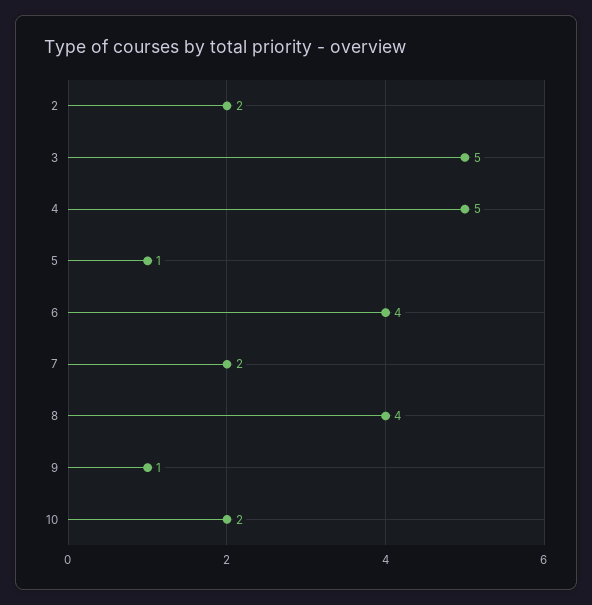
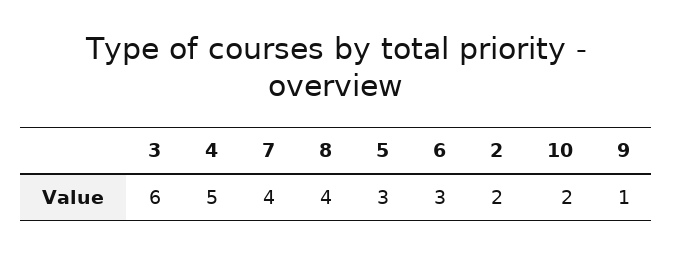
  {
    "2": 2,
-   "3": 5,
+   "3": 6,
    "4": 5,
-   "5": 1,
+   "5": 3,
-   "6": 4,
+   "6": 3,
-   "7": 2,
+   "7": 4,
    "8": 4,
    "9": 1,
    "10": 2
  }

